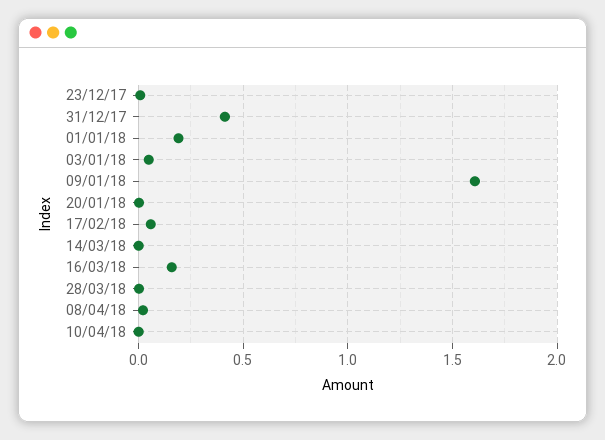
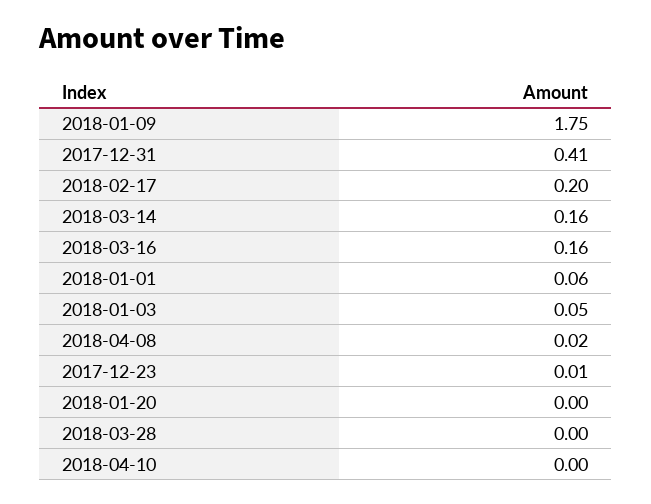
  {
    "23/12/17": 0.01,
    "31/12/17": 0.41,
-   "01/01/18": 0.2,
+   "01/01/18": 0.06,
    "03/01/18": 0.05,
-   "09/01/18": 1.6,
+   "09/01/18": 1.75,
    "20/01/18": 0,
-   "17/02/18": 0.05,
+   "17/02/18": 0.2,
-   "14/03/18": 0,
+   "14/03/18": 0.16,
    "16/03/18": 0.16,
    "28/03/18": 0,
    "08/04/18": 0.02,
    "10/04/18": 0
  }

